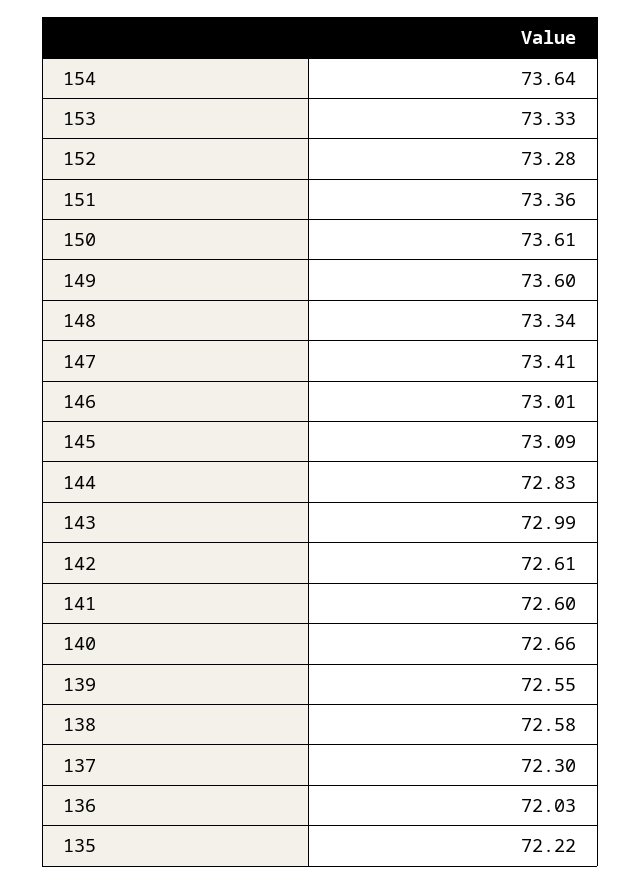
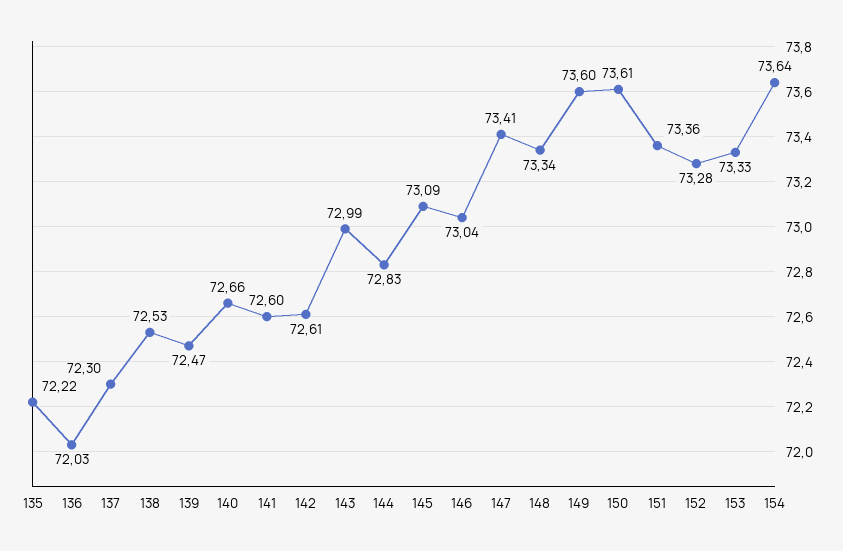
  {
    "154": 73.64,
    "153": 73.33,
    "152": 73.28,
    "151": 73.36,
    "150": 73.61,
    "149": 73.6,
    "148": 73.34,
    "147": 73.41,
-   "146": 73.01,
+   "146": 73.04,
    "145": 73.09,
    "144": 72.83,
    "143": 72.99,
    "142": 72.61,
    "141": 72.6,
    "140": 72.66,
-   "139": 72.55,
+   "139": 72.47,
-   "138": 72.58,
+   "138": 72.53,
    "137": 72.3,
    "136": 72.03,
    "135": 72.22
  }

